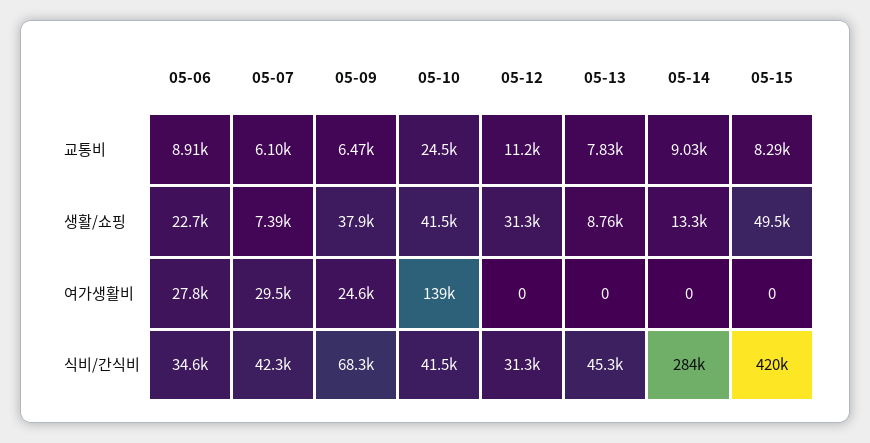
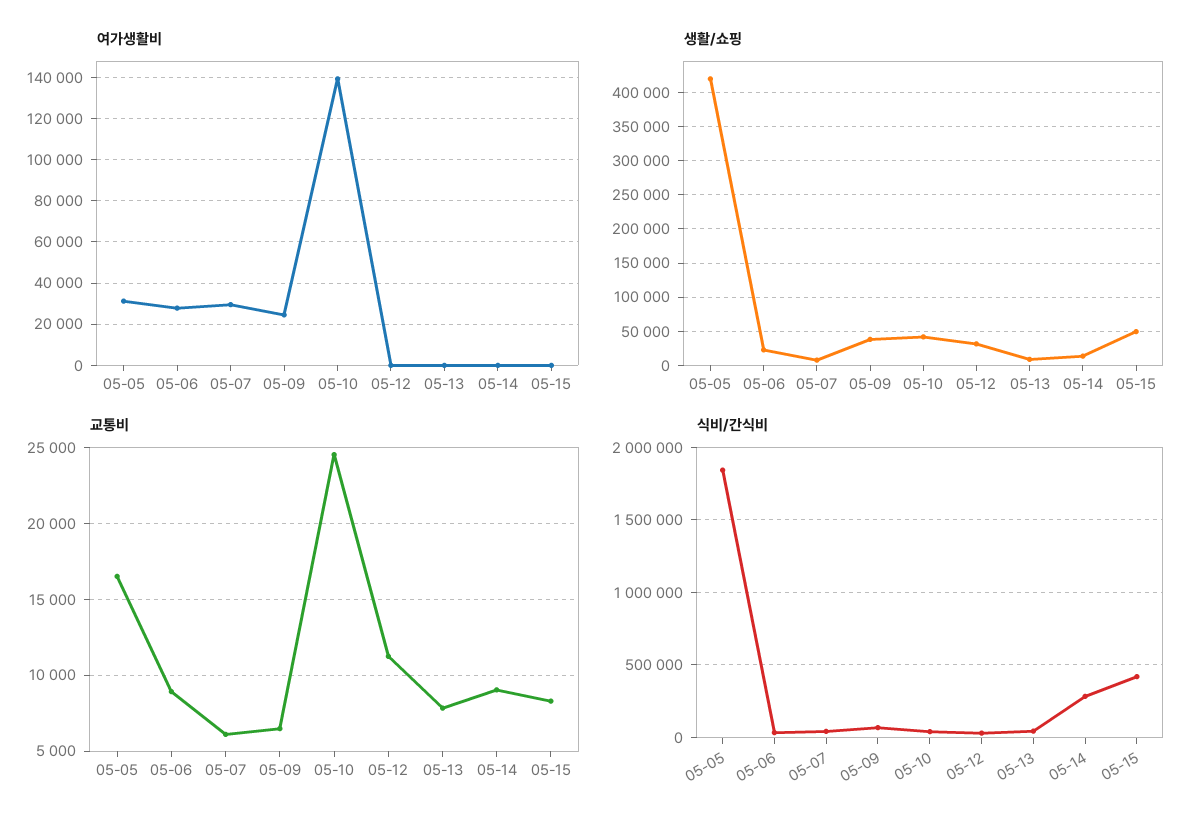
  {
    "교통비": {
      "05-06": 8910,
      "05-07": 6100,
      "05-09": 6470,
      "05-10": 24500,
      "05-12": 11200,
      "05-13": 7830,
      "05-14": 9030,
-     "05-15": 8290
+     "05-15": 8290,
+     "05-05": 16500
    },
    "생활/쇼핑": {
      "05-06": 22700,
      "05-07": 7390,
      "05-09": 37900,
      "05-10": 41500,
      "05-12": 31300,
      "05-13": 8760,
      "05-14": 13300,
-     "05-15": 49500
+     "05-15": 49500,
+     "05-05": 420000
    },
    "여가생활비": {
      "05-06": 27800,
      "05-07": 29500,
      "05-09": 24600,
      "05-10": 139000,
      "05-12": 0,
      "05-13": 0,
      "05-14": 0,
-     "05-15": 0
+     "05-15": 0,
+     "05-05": 30000
    },
    "식비/간식비": {
      "05-06": 34600,
      "05-07": 42300,
      "05-09": 68300,
      "05-10": 41500,
      "05-12": 31300,
      "05-13": 45300,
      "05-14": 284000,
-     "05-15": 420000
+     "05-15": 420000,
+     "05-05": 1850000
    }
  }

